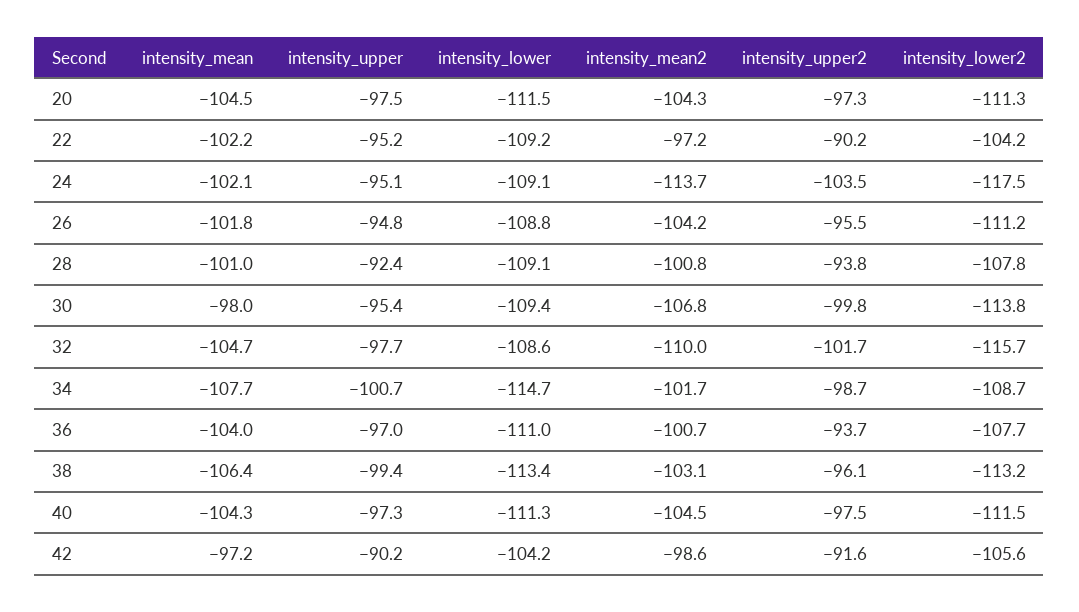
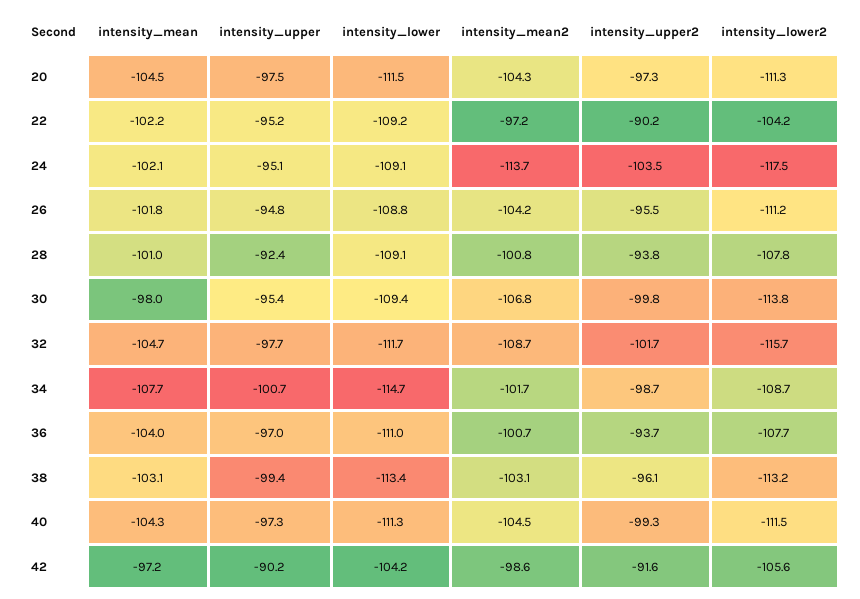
  {
    "intensity_mean": {
      "20": -104.5,
      "22": -102.2,
      "24": -102.1,
      "26": -101.8,
      "28": -101,
      "30": -98,
      "32": -104.7,
      "34": -107.7,
      "36": -104,
-     "38": -106.4,
+     "38": -103.1,
      "40": -104.3,
      "42": -97.2
    },
    "intensity_upper": {
      "20": -97.5,
      "22": -95.2,
      "24": -95.1,
      "26": -94.8,
      "28": -92.4,
      "30": -95.4,
      "32": -97.7,
      "34": -100.7,
      "36": -97,
      "38": -99.4,
      "40": -97.3,
      "42": -90.2
    },
    "intensity_lower": {
      "20": -111.5,
      "22": -109.2,
      "24": -109.1,
      "26": -108.8,
      "28": -109.1,
      "30": -109.4,
-     "32": -108.6,
+     "32": -111.7,
      "34": -114.7,
      "36": -111,
      "38": -113.4,
      "40": -111.3,
      "42": -104.2
    },
    "intensity_mean2": {
      "20": -104.3,
      "22": -97.2,
      "24": -113.7,
      "26": -104.2,
      "28": -100.8,
      "30": -106.8,
-     "32": -110,
+     "32": -108.7,
      "34": -101.7,
      "36": -100.7,
      "38": -103.1,
      "40": -104.5,
      "42": -98.6
    },
    "intensity_upper2": {
      "20": -97.3,
      "22": -90.2,
      "24": -103.5,
      "26": -95.5,
      "28": -93.8,
      "30": -99.8,
      "32": -101.7,
      "34": -98.7,
      "36": -93.7,
      "38": -96.1,
-     "40": -97.5,
+     "40": -99.3,
      "42": -91.6
    },
    "intensity_lower2": {
      "20": -111.3,
      "22": -104.2,
      "24": -117.5,
      "26": -111.2,
      "28": -107.8,
      "30": -113.8,
      "32": -115.7,
      "34": -108.7,
      "36": -107.7,
      "38": -113.2,
      "40": -111.5,
      "42": -105.6
    }
  }

